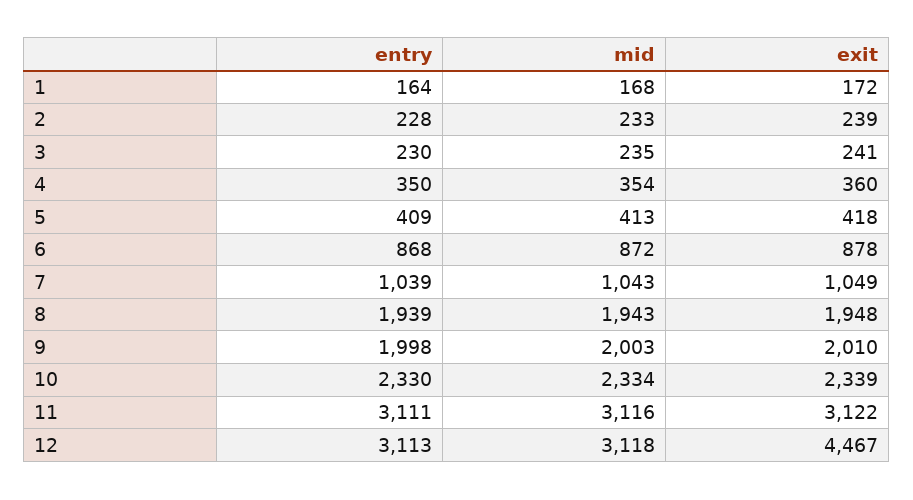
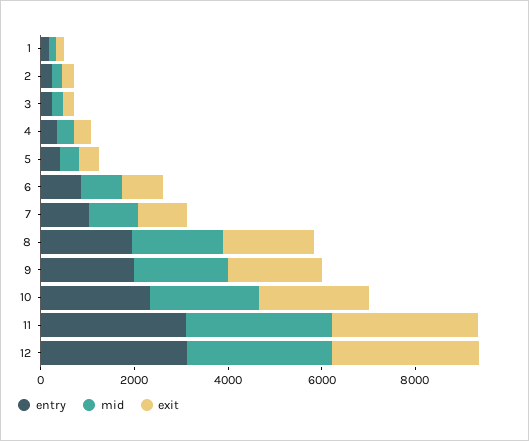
  {
    "entry": {
      "1": 164,
      "2": 228,
      "3": 230,
      "4": 350,
      "5": 409,
      "6": 868,
      "7": 1039,
      "8": 1939,
      "9": 1998,
      "10": 2330,
      "11": 3111,
      "12": 3113
    },
    "mid": {
      "1": 168,
      "2": 233,
      "3": 235,
      "4": 354,
      "5": 413,
      "6": 872,
      "7": 1043,
      "8": 1943,
      "9": 2003,
      "10": 2334,
      "11": 3116,
      "12": 3118
    },
    "exit": {
      "1": 172,
      "2": 239,
      "3": 241,
      "4": 360,
      "5": 418,
      "6": 878,
      "7": 1049,
      "8": 1948,
      "9": 2010,
      "10": 2339,
      "11": 3122,
-     "12": 4467
+     "12": 3000
    }
  }

